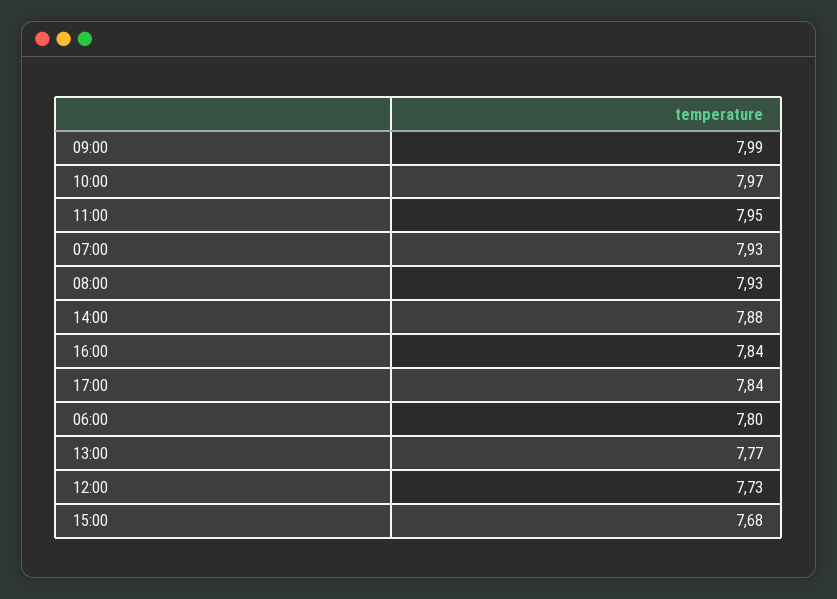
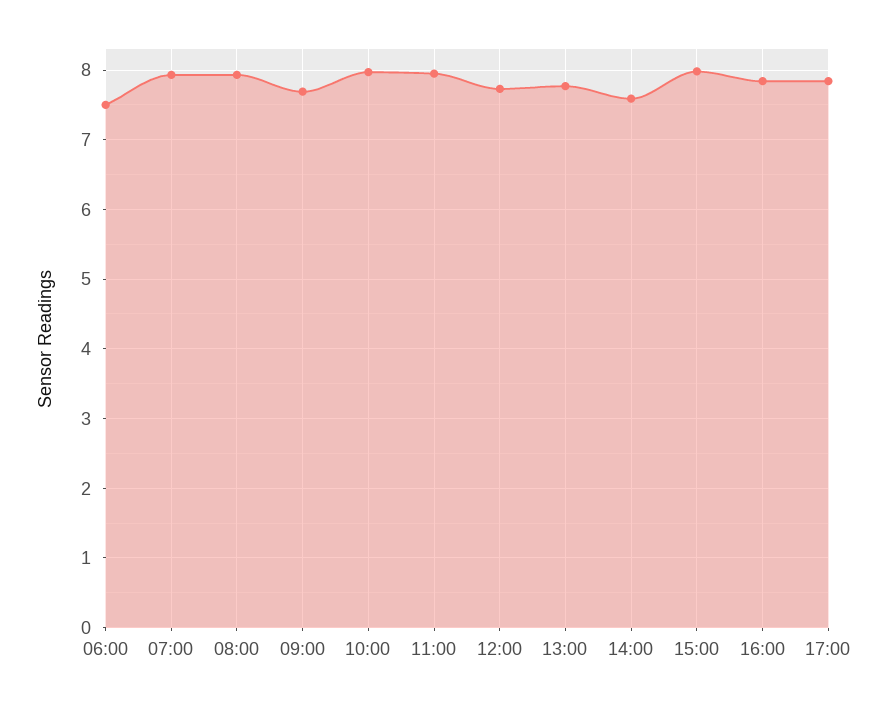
  {
-   "09:00": 7.99,
+   "09:00": 7.7,
    "10:00": 7.97,
    "11:00": 7.95,
    "07:00": 7.93,
    "08:00": 7.93,
-   "14:00": 7.88,
+   "14:00": 7.6,
    "16:00": 7.84,
    "17:00": 7.84,
-   "06:00": 7.8,
+   "06:00": 7.5,
    "13:00": 7.77,
    "12:00": 7.73,
-   "15:00": 7.68
+   "15:00": 8
  }

